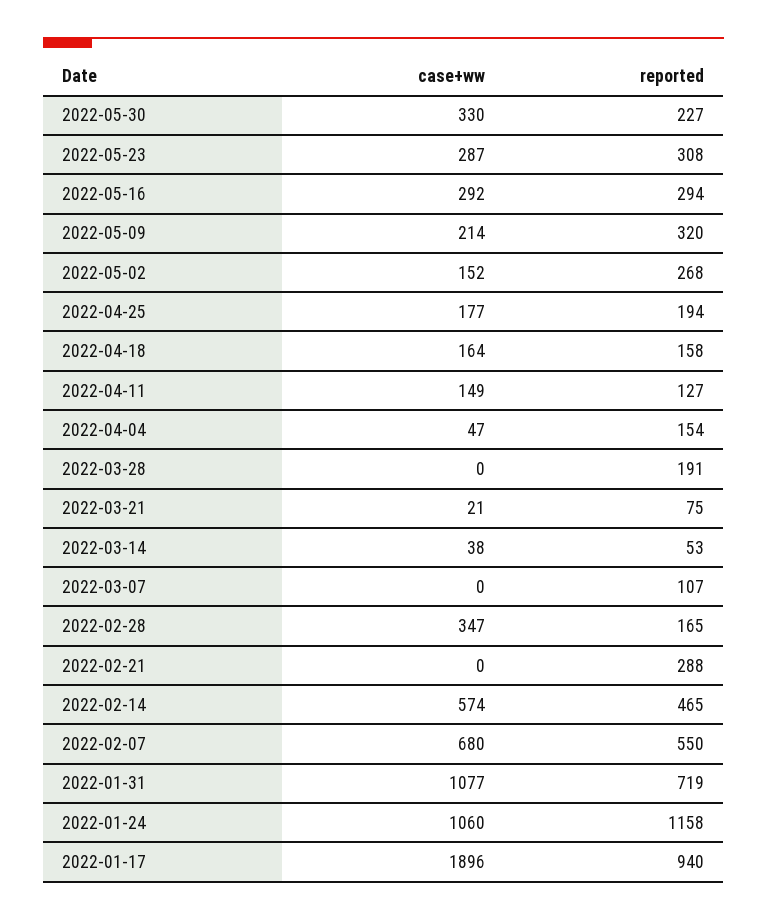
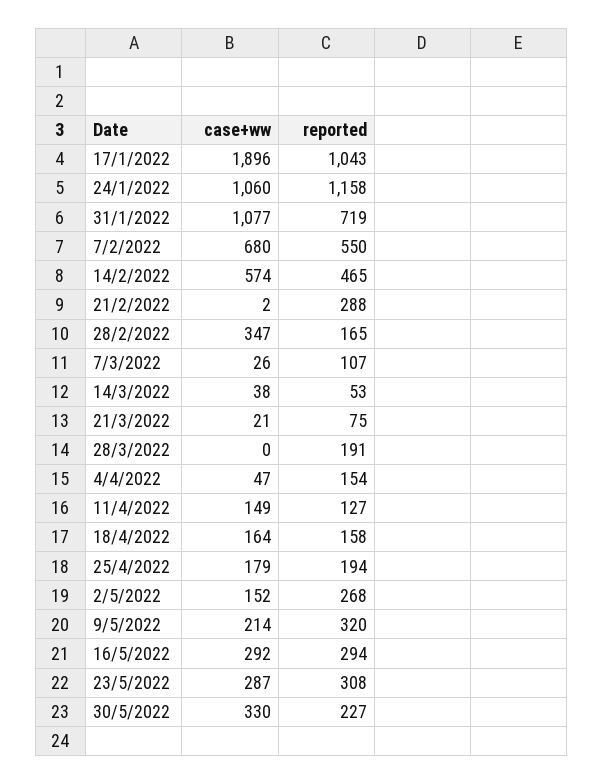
  {
    "case+ww": {
      "2022-05-30": 330,
      "2022-05-23": 287,
      "2022-05-16": 292,
      "2022-05-09": 214,
      "2022-05-02": 152,
-     "2022-04-25": 177,
+     "2022-04-25": 179,
      "2022-04-18": 164,
      "2022-04-11": 149,
      "2022-04-04": 47,
      "2022-03-28": 0,
      "2022-03-21": 21,
      "2022-03-14": 38,
-     "2022-03-07": 0,
+     "2022-03-07": 26,
      "2022-02-28": 347,
-     "2022-02-21": 0,
+     "2022-02-21": 2,
      "2022-02-14": 574,
      "2022-02-07": 680,
      "2022-01-31": 1077,
      "2022-01-24": 1060,
      "2022-01-17": 1896
    },
    "reported": {
      "2022-05-30": 227,
      "2022-05-23": 308,
      "2022-05-16": 294,
      "2022-05-09": 320,
      "2022-05-02": 268,
      "2022-04-25": 194,
      "2022-04-18": 158,
      "2022-04-11": 127,
      "2022-04-04": 154,
      "2022-03-28": 191,
      "2022-03-21": 75,
      "2022-03-14": 53,
      "2022-03-07": 107,
      "2022-02-28": 165,
      "2022-02-21": 288,
      "2022-02-14": 465,
      "2022-02-07": 550,
      "2022-01-31": 719,
      "2022-01-24": 1158,
-     "2022-01-17": 940
+     "2022-01-17": 1043
    }
  }

